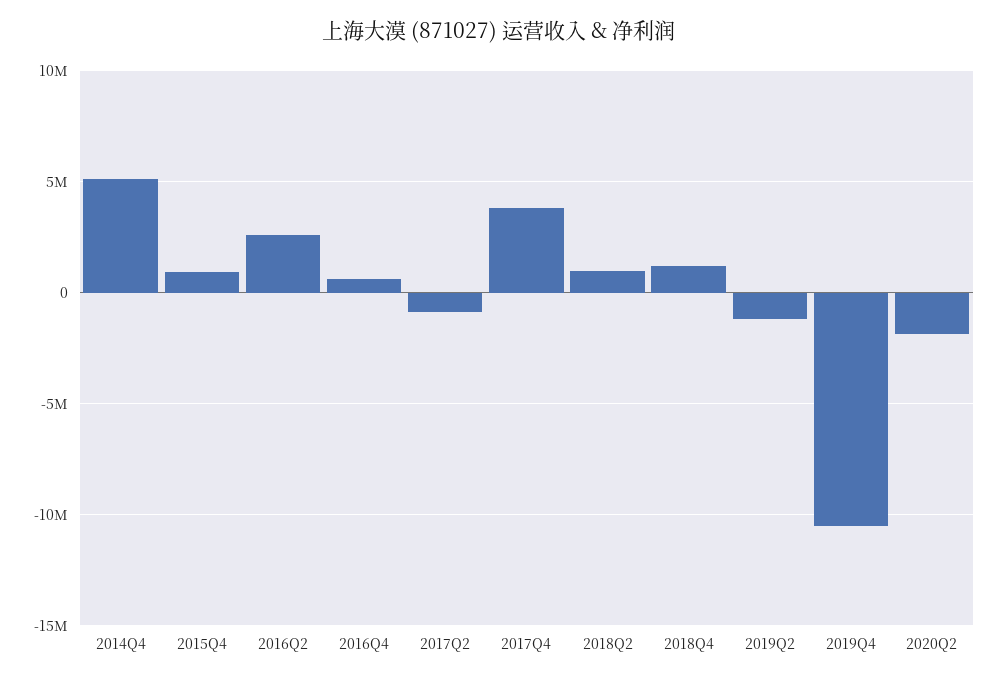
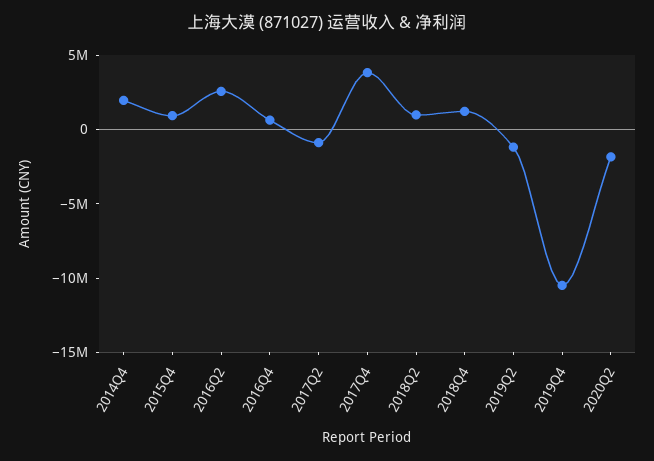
  {
-   "2014Q4": 5000000,
+   "2014Q4": 2000000,
    "2015Q4": 1000000,
    "2016Q2": 2500000,
    "2016Q4": 500000,
    "2017Q2": -1000000,
    "2017Q4": 4000000,
    "2018Q2": 1000000,
    "2018Q4": 1000000,
    "2019Q2": -1000000,
    "2019Q4": -10500000,
    "2020Q2": -2000000
  }

